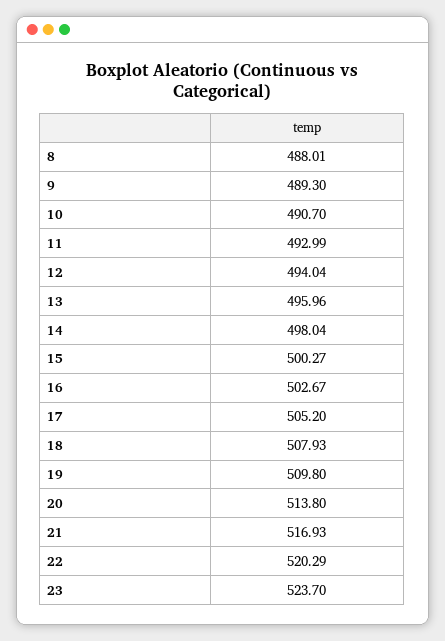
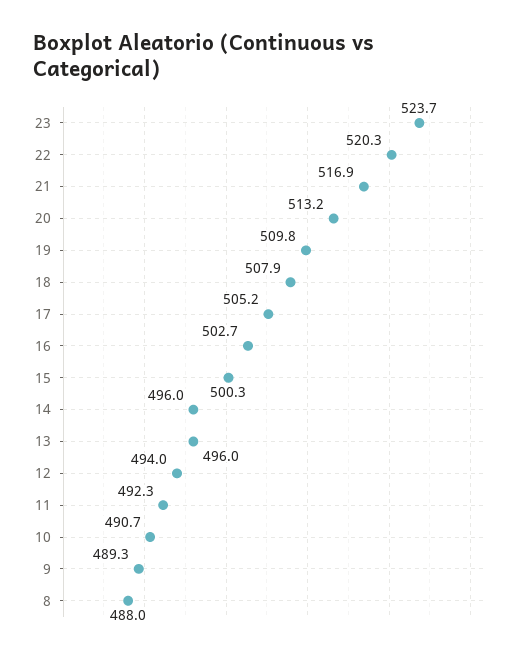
  {
    "8": 488.01,
    "9": 489.3,
    "10": 490.7,
-   "11": 492.99,
+   "11": 492.3,
    "12": 494.04,
    "13": 495.96,
-   "14": 498.04,
+   "14": 496,
    "15": 500.27,
    "16": 502.67,
    "17": 505.2,
    "18": 507.93,
    "19": 509.8,
-   "20": 513.8,
+   "20": 513.2,
    "21": 516.93,
    "22": 520.29,
    "23": 523.7
  }

